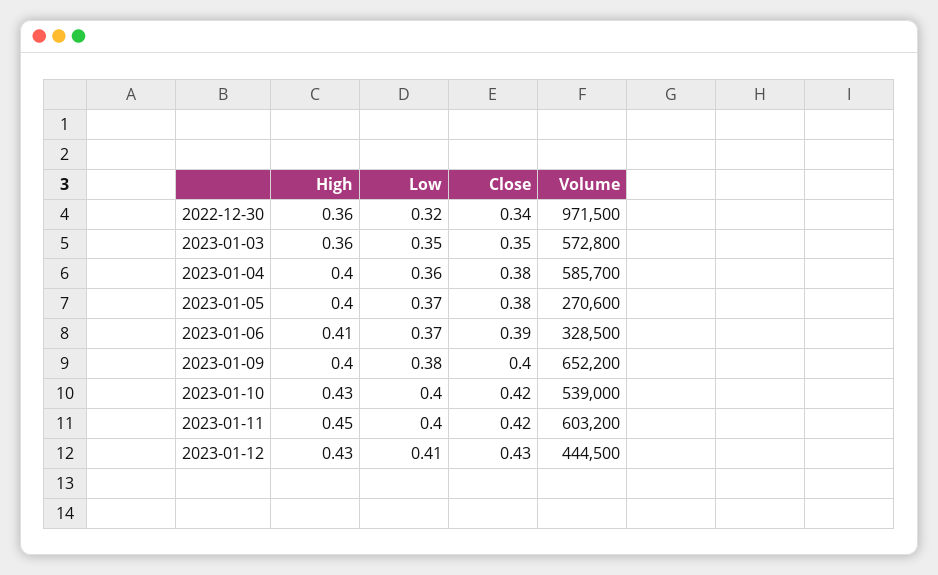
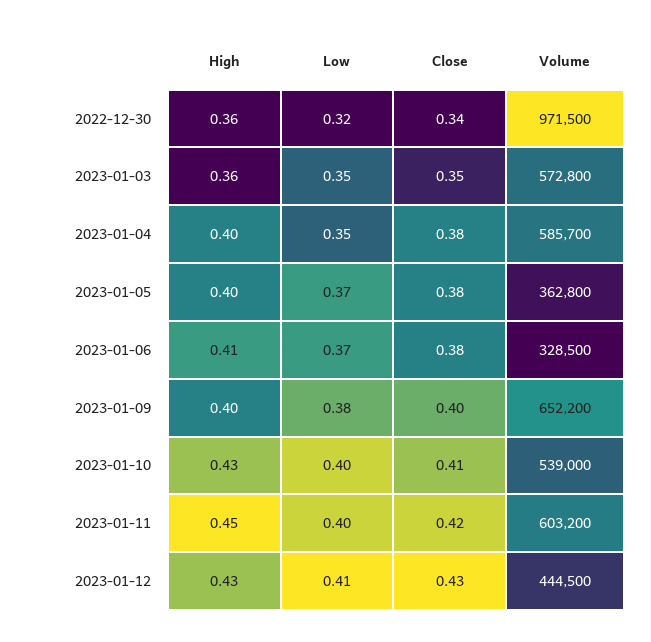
  {
    "High": {
      "2022-12-30": 0.36,
      "2023-01-03": 0.36,
      "2023-01-04": 0.4,
      "2023-01-05": 0.4,
      "2023-01-06": 0.41,
      "2023-01-09": 0.4,
      "2023-01-10": 0.43,
      "2023-01-11": 0.45,
      "2023-01-12": 0.43
    },
    "Low": {
      "2022-12-30": 0.32,
      "2023-01-03": 0.35,
-     "2023-01-04": 0.36,
+     "2023-01-04": 0.35,
      "2023-01-05": 0.37,
      "2023-01-06": 0.37,
      "2023-01-09": 0.38,
      "2023-01-10": 0.4,
      "2023-01-11": 0.4,
      "2023-01-12": 0.41
    },
    "Close": {
      "2022-12-30": 0.34,
      "2023-01-03": 0.35,
      "2023-01-04": 0.38,
      "2023-01-05": 0.38,
-     "2023-01-06": 0.39,
+     "2023-01-06": 0.38,
      "2023-01-09": 0.4,
-     "2023-01-10": 0.42,
+     "2023-01-10": 0.41,
      "2023-01-11": 0.42,
      "2023-01-12": 0.43
    },
    "Volume": {
      "2022-12-30": 971500,
      "2023-01-03": 572800,
      "2023-01-04": 585700,
-     "2023-01-05": 270600,
+     "2023-01-05": 362800,
      "2023-01-06": 328500,
      "2023-01-09": 652200,
      "2023-01-10": 539000,
      "2023-01-11": 603200,
      "2023-01-12": 444500
    }
  }

